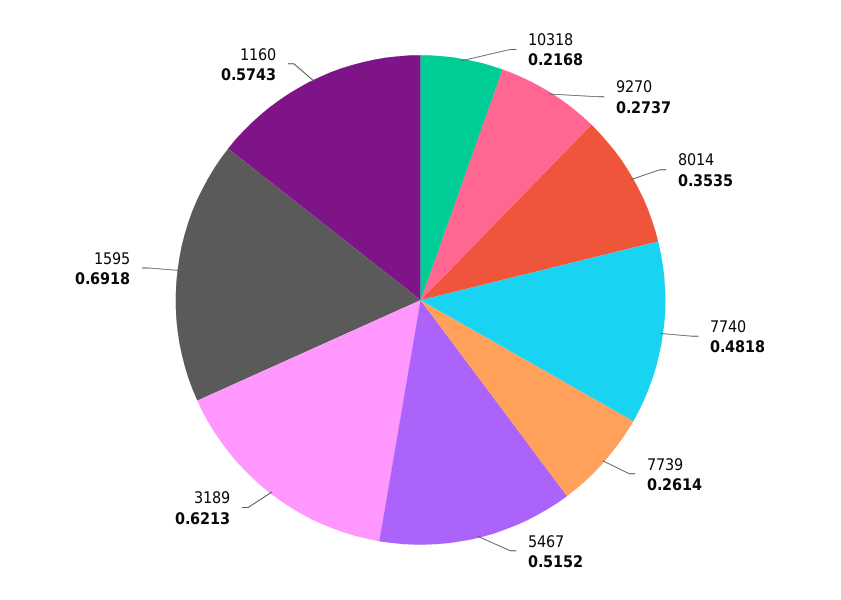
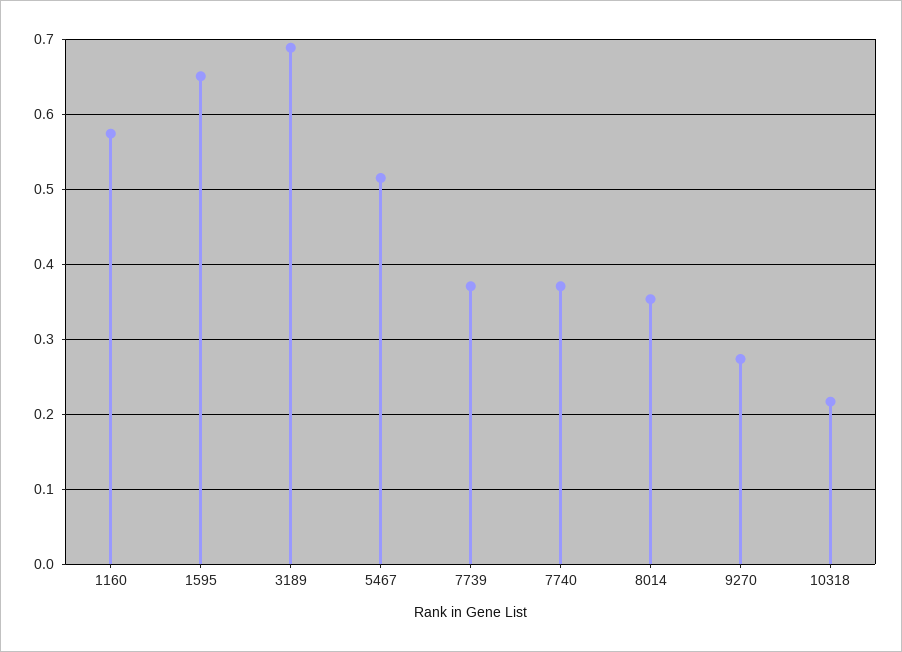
  {
    "10318": 0.2168,
    "9270": 0.2737,
    "8014": 0.3535,
-   "7740": 0.4818,
+   "7740": 0.37,
-   "7739": 0.2614,
+   "7739": 0.37,
    "5467": 0.5152,
-   "3189": 0.6213,
+   "3189": 0.69,
-   "1595": 0.6918,
+   "1595": 0.65,
    "1160": 0.5743
  }

